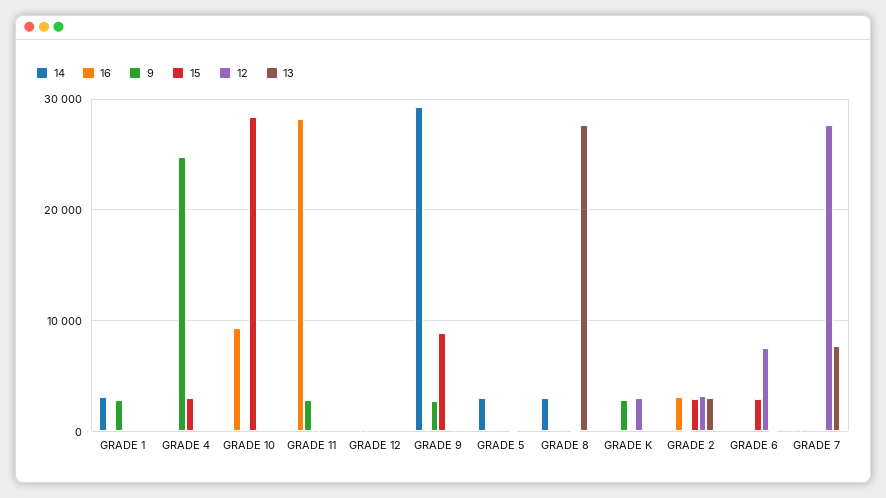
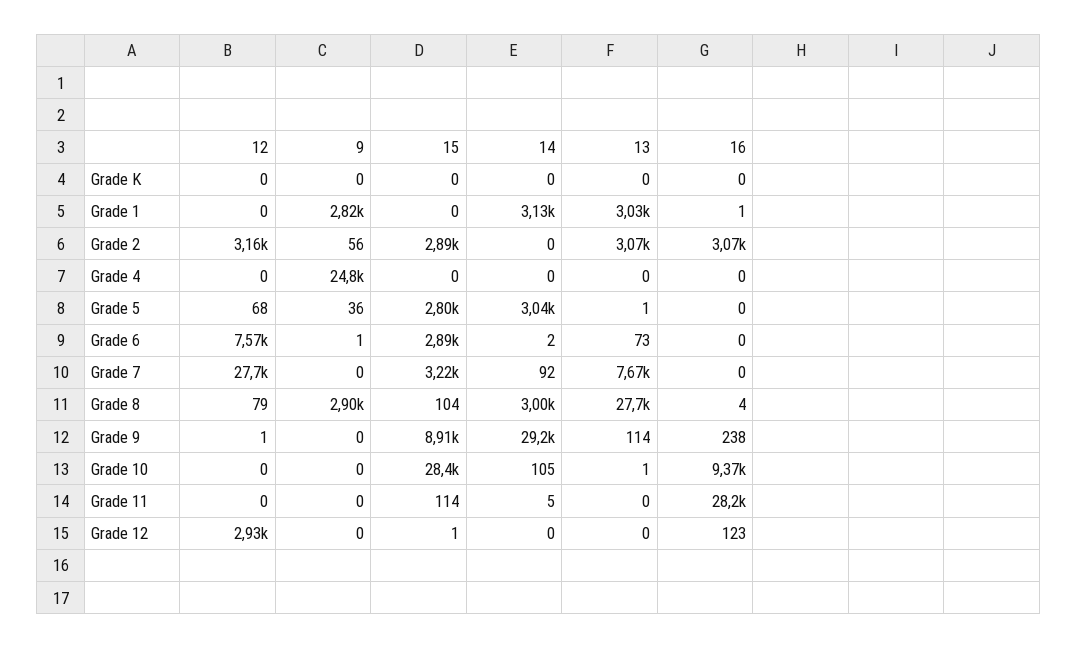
  {
    "14": {
      "GRADE 1": 3130,
      "GRADE 4": 0,
      "GRADE 10": 105,
      "GRADE 11": 5,
      "GRADE 12": 0,
      "GRADE 9": 29200,
      "GRADE 5": 3040,
      "GRADE 8": 3000,
      "GRADE K": 0,
      "GRADE 2": 0,
      "GRADE 6": 2,
      "GRADE 7": 92
    },
    "16": {
      "GRADE 1": 1,
      "GRADE 4": 0,
      "GRADE 10": 9370,
      "GRADE 11": 28200,
      "GRADE 12": 123,
      "GRADE 9": 238,
      "GRADE 5": 0,
      "GRADE 8": 4,
      "GRADE K": 0,
      "GRADE 2": 3070,
      "GRADE 6": 0,
      "GRADE 7": 0
    },
    "9": {
      "GRADE 1": 2820,
      "GRADE 4": 24800,
      "GRADE 10": 0,
-     "GRADE 11": 3000,
+     "GRADE 11": 0,
      "GRADE 12": 0,
-     "GRADE 9": 3000,
+     "GRADE 9": 0,
      "GRADE 5": 36,
-     "GRADE 8": 0,
+     "GRADE 8": 2900,
-     "GRADE K": 3000,
+     "GRADE K": 0,
      "GRADE 2": 56,
      "GRADE 6": 1,
      "GRADE 7": 0
    },
    "15": {
      "GRADE 1": 0,
-     "GRADE 4": 3000,
+     "GRADE 4": 0,
      "GRADE 10": 28400,
      "GRADE 11": 114,
      "GRADE 12": 1,
      "GRADE 9": 8910,
-     "GRADE 5": 0,
+     "GRADE 5": 2800,
      "GRADE 8": 104,
      "GRADE K": 0,
      "GRADE 2": 2890,
      "GRADE 6": 2890,
-     "GRADE 7": 0
+     "GRADE 7": 3220
    },
    "12": {
      "GRADE 1": 0,
      "GRADE 4": 0,
      "GRADE 10": 0,
      "GRADE 11": 0,
-     "GRADE 12": 0,
+     "GRADE 12": 2930,
      "GRADE 9": 1,
      "GRADE 5": 68,
      "GRADE 8": 79,
-     "GRADE K": 3000,
+     "GRADE K": 0,
      "GRADE 2": 3160,
      "GRADE 6": 7570,
      "GRADE 7": 27700
    },
    "13": {
-     "GRADE 1": 0,
+     "GRADE 1": 3030,
      "GRADE 4": 0,
      "GRADE 10": 1,
      "GRADE 11": 0,
      "GRADE 12": 0,
      "GRADE 9": 114,
      "GRADE 5": 1,
      "GRADE 8": 27700,
      "GRADE K": 0,
      "GRADE 2": 3070,
      "GRADE 6": 73,
      "GRADE 7": 7670
    }
  }

